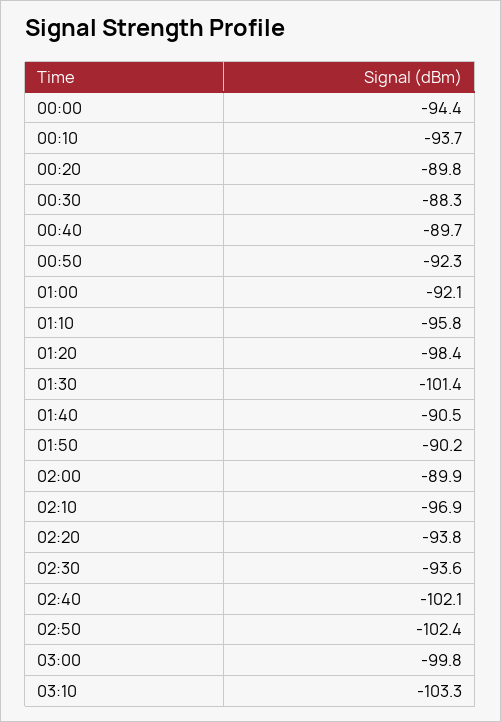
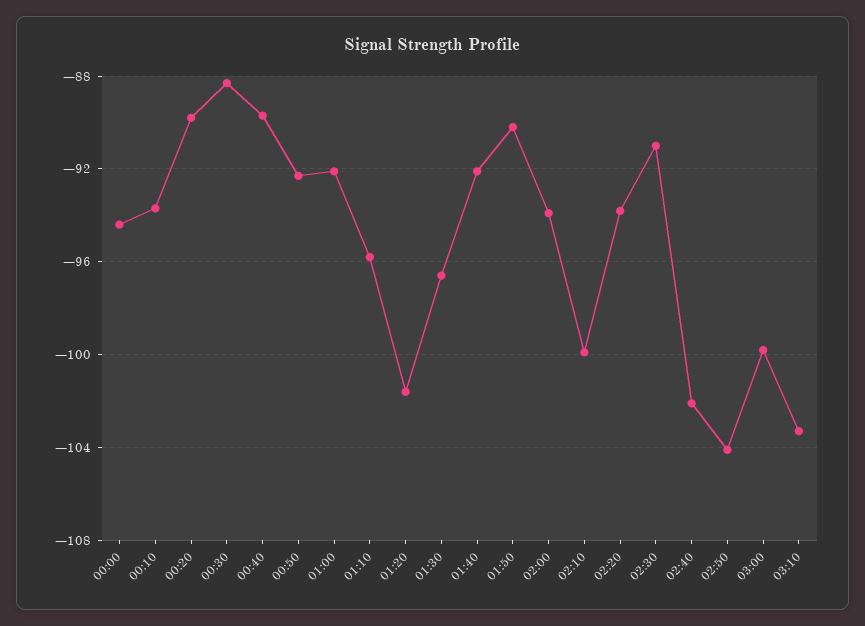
  {
    "00:00": -94.4,
    "00:10": -93.7,
    "00:20": -89.8,
    "00:30": -88.3,
    "00:40": -89.7,
    "00:50": -92.3,
    "01:00": -92.1,
    "01:10": -95.8,
-   "01:20": -98.4,
+   "01:20": -101.5,
-   "01:30": -101.4,
+   "01:30": -96.5,
-   "01:40": -90.5,
+   "01:40": -92,
    "01:50": -90.2,
-   "02:00": -89.9,
+   "02:00": -94,
-   "02:10": -96.9,
+   "02:10": -100,
    "02:20": -93.8,
-   "02:30": -93.6,
+   "02:30": -91,
    "02:40": -102.1,
-   "02:50": -102.4,
+   "02:50": -104,
    "03:00": -99.8,
    "03:10": -103.3
  }

